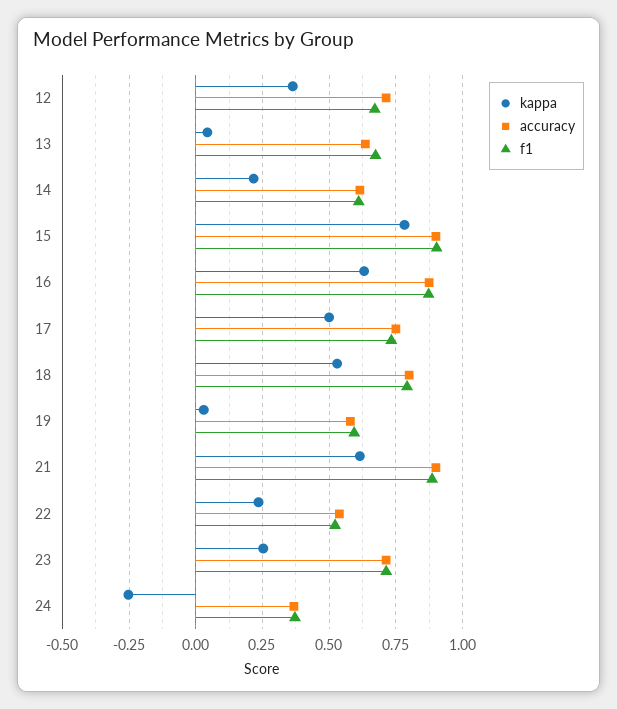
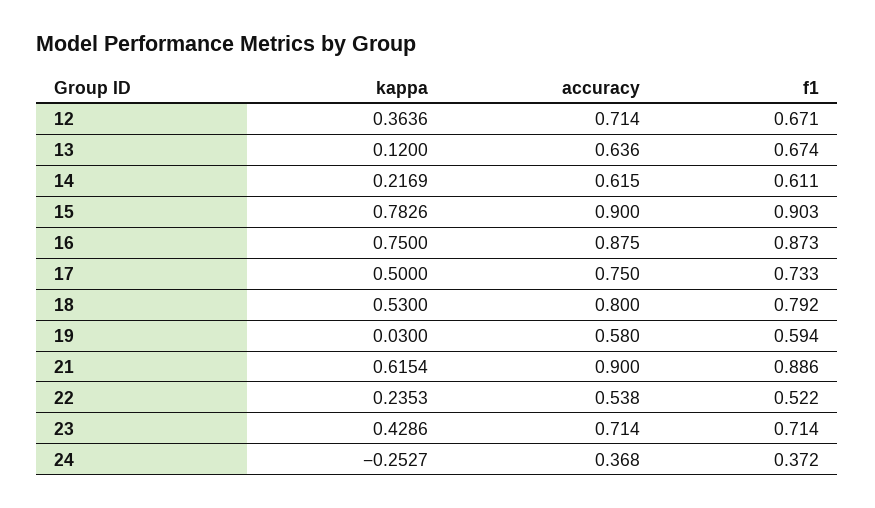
  {
    "kappa": {
      "12": 0.3636,
-     "13": 0.05,
+     "13": 0.12,
      "14": 0.2169,
      "15": 0.7826,
-     "16": 0.625,
+     "16": 0.75,
      "17": 0.5,
      "18": 0.53,
      "19": 0.03,
      "21": 0.6154,
      "22": 0.2353,
-     "23": 0.25,
+     "23": 0.4286,
      "24": -0.2527
    },
    "accuracy": {
      "12": 0.714,
      "13": 0.636,
      "14": 0.615,
      "15": 0.9,
      "16": 0.875,
      "17": 0.75,
      "18": 0.8,
      "19": 0.58,
      "21": 0.9,
      "22": 0.538,
      "23": 0.714,
      "24": 0.368
    },
    "f1": {
      "12": 0.671,
      "13": 0.674,
      "14": 0.611,
      "15": 0.903,
      "16": 0.873,
      "17": 0.733,
      "18": 0.792,
      "19": 0.594,
      "21": 0.886,
      "22": 0.522,
      "23": 0.714,
      "24": 0.372
    }
  }

